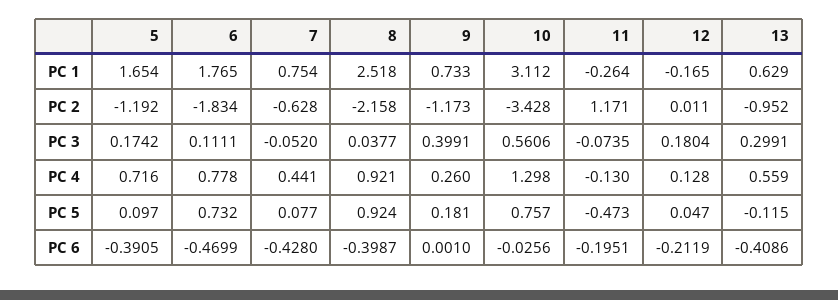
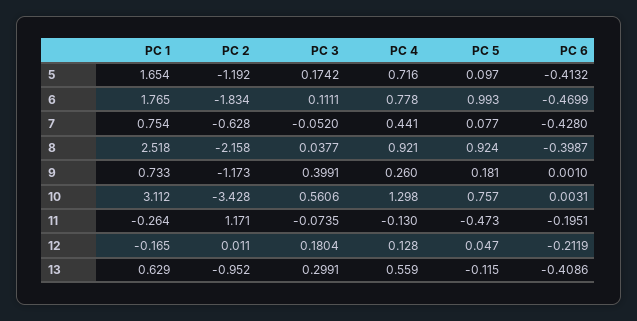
  {
    "5": {
      "PC 1": 1.654,
      "PC 2": -1.192,
      "PC 3": 0.1742,
      "PC 4": 0.716,
      "PC 5": 0.097,
-     "PC 6": -0.3905
+     "PC 6": -0.4132
    },
    "6": {
      "PC 1": 1.765,
      "PC 2": -1.834,
      "PC 3": 0.1111,
      "PC 4": 0.778,
-     "PC 5": 0.732,
+     "PC 5": 0.993,
      "PC 6": -0.4699
    },
    "7": {
      "PC 1": 0.754,
      "PC 2": -0.628,
      "PC 3": -0.052,
      "PC 4": 0.441,
      "PC 5": 0.077,
      "PC 6": -0.428
    },
    "8": {
      "PC 1": 2.518,
      "PC 2": -2.158,
      "PC 3": 0.0377,
      "PC 4": 0.921,
      "PC 5": 0.924,
      "PC 6": -0.3987
    },
    "9": {
      "PC 1": 0.733,
      "PC 2": -1.173,
      "PC 3": 0.3991,
      "PC 4": 0.26,
      "PC 5": 0.181,
      "PC 6": 0.001
    },
    "10": {
      "PC 1": 3.112,
      "PC 2": -3.428,
      "PC 3": 0.5606,
      "PC 4": 1.298,
      "PC 5": 0.757,
-     "PC 6": -0.0256
+     "PC 6": 0.0031
    },
    "11": {
      "PC 1": -0.264,
      "PC 2": 1.171,
      "PC 3": -0.0735,
      "PC 4": -0.13,
      "PC 5": -0.473,
      "PC 6": -0.1951
    },
    "12": {
      "PC 1": -0.165,
      "PC 2": 0.011,
      "PC 3": 0.1804,
      "PC 4": 0.128,
      "PC 5": 0.047,
      "PC 6": -0.2119
    },
    "13": {
      "PC 1": 0.629,
      "PC 2": -0.952,
      "PC 3": 0.2991,
      "PC 4": 0.559,
      "PC 5": -0.115,
      "PC 6": -0.4086
    }
  }

